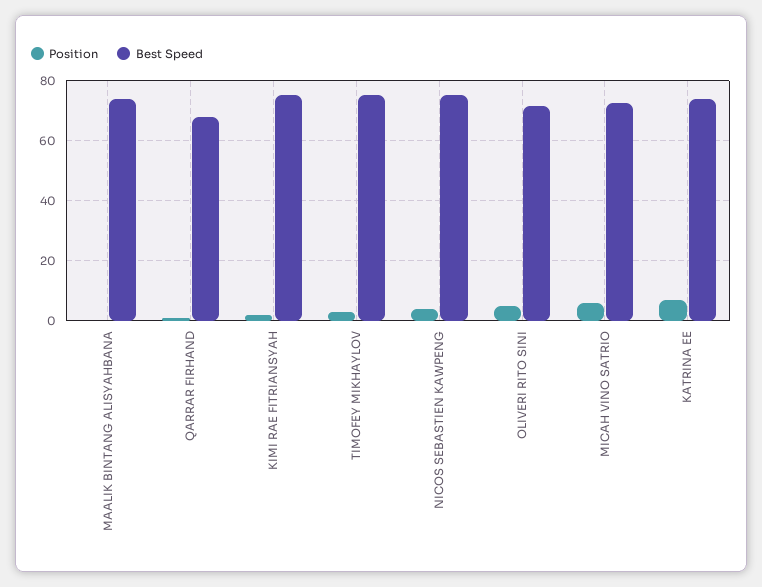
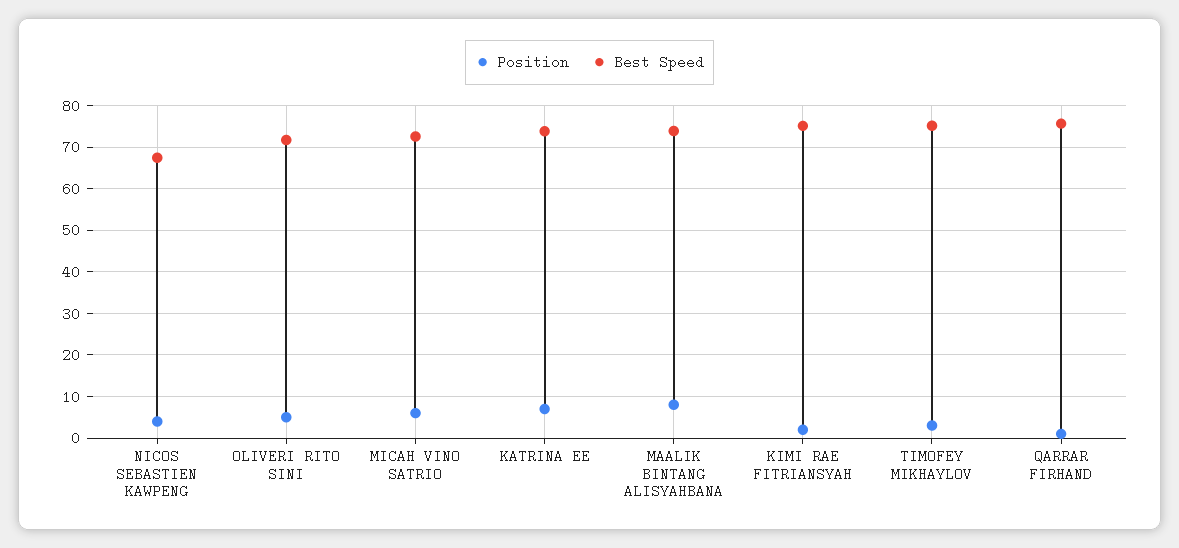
  {
    "Position": {
-     "MAALIK BINTANG ALISYAHBANA": 0,
+     "MAALIK BINTANG ALISYAHBANA": 8,
      "QARRAR FIRHAND": 2,
      "KIMI RAE FITRIANSYAH": 2,
      "TIMOFEY MIKHAYLOV": 4,
      "NICOS SEBASTIEN KAWPENG": 4,
      "OLIVERI RITO SINI": 6,
      "MICAH VINO SATRIO": 6,
      "KATRINA EE": 8
    },
    "Best Speed": {
      "MAALIK BINTANG ALISYAHBANA": 74,
-     "QARRAR FIRHAND": 67.5,
+     "QARRAR FIRHAND": 76,
      "KIMI RAE FITRIANSYAH": 76,
      "TIMOFEY MIKHAYLOV": 76,
-     "NICOS SEBASTIEN KAWPENG": 75,
+     "NICOS SEBASTIEN KAWPENG": 68,
      "OLIVERI RITO SINI": 72,
      "MICAH VINO SATRIO": 72,
      "KATRINA EE": 74
    }
  }

